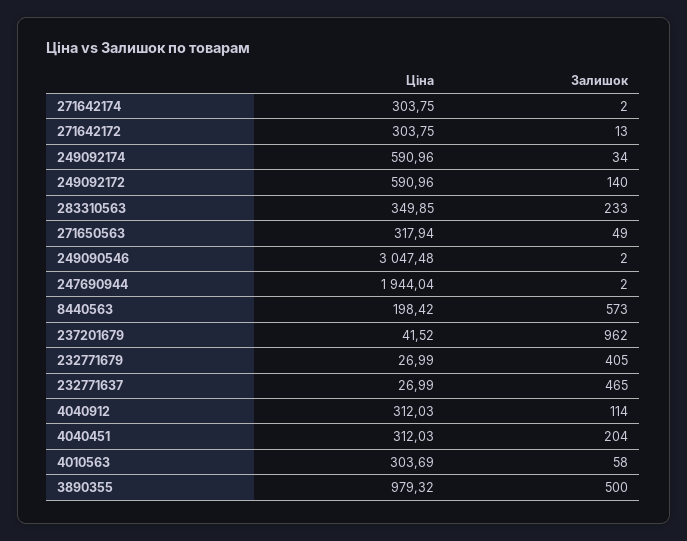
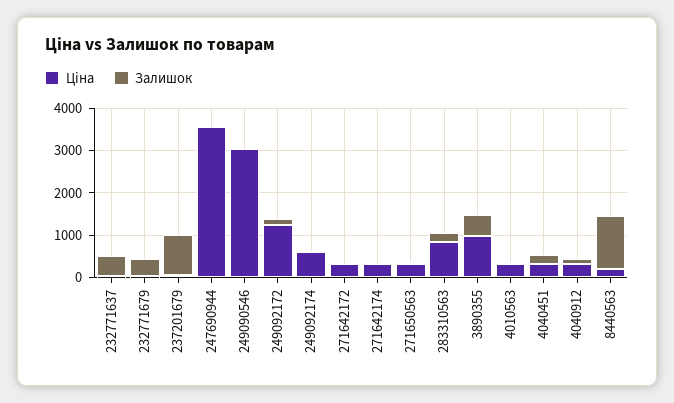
  {
    "Ціна": {
      "271642174": 303.75,
      "271642172": 303.75,
      "249092174": 590.96,
-     "249092172": 590.96,
+     "249092172": 1200,
-     "283310563": 349.85,
+     "283310563": 800,
      "271650563": 317.94,
      "249090546": 3047.48,
-     "247690944": 1944.04,
+     "247690944": 3600,
      "8440563": 198.42,
      "237201679": 41.52,
      "232771679": 26.99,
      "232771637": 26.99,
      "4040912": 312.03,
      "4040451": 312.03,
      "4010563": 303.69,
      "3890355": 979.32
    },
    "Залишок": {
      "271642174": 2,
      "271642172": 13,
      "249092174": 34,
      "249092172": 140,
      "283310563": 233,
      "271650563": 49,
      "249090546": 2,
      "247690944": 2,
-     "8440563": 573,
+     "8440563": 1200,
      "237201679": 962,
      "232771679": 405,
      "232771637": 465,
      "4040912": 114,
      "4040451": 204,
      "4010563": 58,
      "3890355": 500
    }
  }

